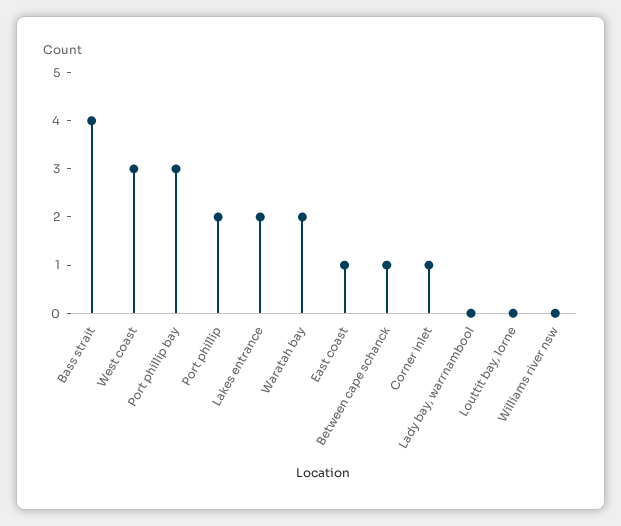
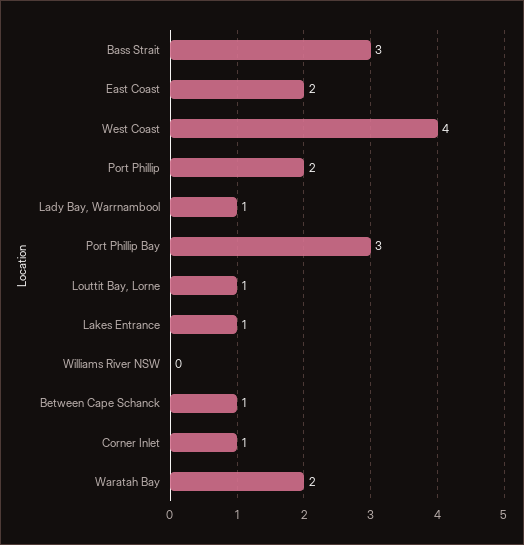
  {
-   "Bass strait": 4,
+   "Bass strait": 3,
-   "West coast": 3,
+   "West coast": 4,
    "Port phillip bay": 3,
    "Port phillip": 2,
-   "Lakes entrance": 2,
+   "Lakes entrance": 1,
    "Waratah bay": 2,
-   "East coast": 1,
+   "East coast": 2,
    "Between cape schanck": 1,
    "Corner inlet": 1,
-   "Lady bay, warrnambool": 0,
+   "Lady bay, warrnambool": 1,
-   "Louttit bay, lorne": 0,
+   "Louttit bay, lorne": 1,
    "Williams river nsw": 0
  }

